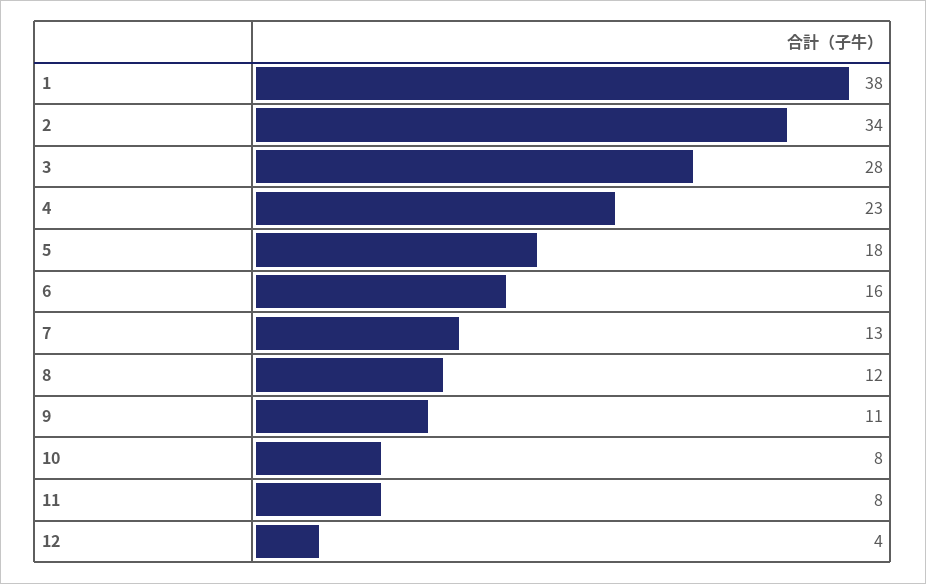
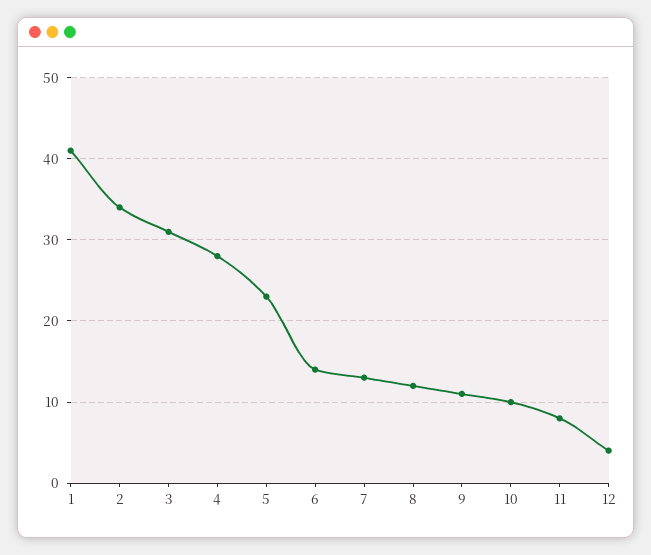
  {
-   "1": 38,
+   "1": 41,
    "2": 34,
-   "3": 28,
+   "3": 31,
-   "4": 23,
+   "4": 28,
-   "5": 18,
+   "5": 23,
-   "6": 16,
+   "6": 14,
    "7": 13,
    "8": 12,
    "9": 11,
-   "10": 8,
+   "10": 10,
    "11": 8,
    "12": 4
  }

